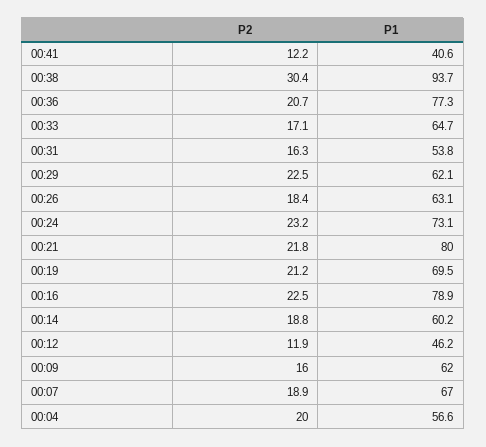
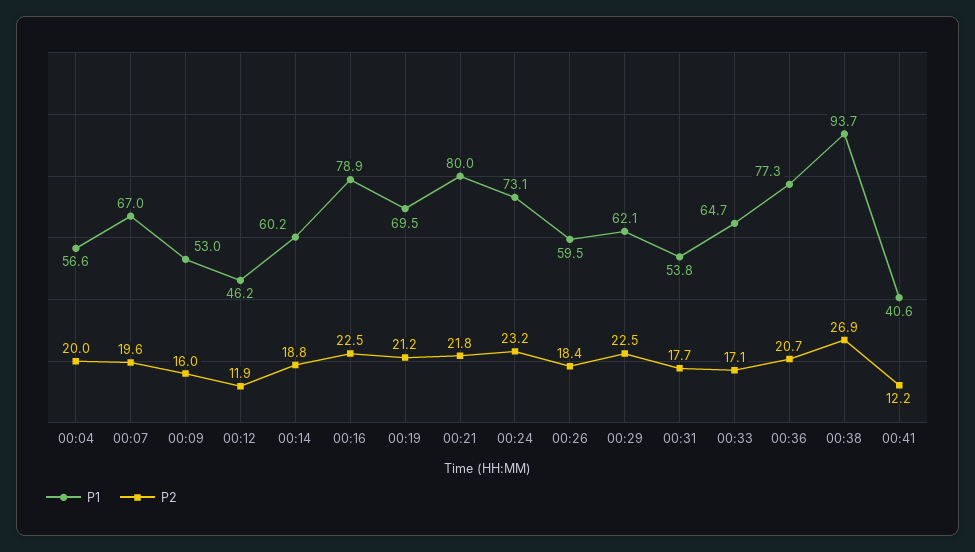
  {
    "P2": {
      "00:41": 12.2,
-     "00:38": 30.4,
+     "00:38": 26.9,
      "00:36": 20.7,
      "00:33": 17.1,
-     "00:31": 16.3,
+     "00:31": 17.7,
      "00:29": 22.5,
      "00:26": 18.4,
      "00:24": 23.2,
      "00:21": 21.8,
      "00:19": 21.2,
      "00:16": 22.5,
      "00:14": 18.8,
      "00:12": 11.9,
      "00:09": 16,
-     "00:07": 18.9,
+     "00:07": 19.6,
      "00:04": 20
    },
    "P1": {
      "00:41": 40.6,
      "00:38": 93.7,
      "00:36": 77.3,
      "00:33": 64.7,
      "00:31": 53.8,
      "00:29": 62.1,
-     "00:26": 63.1,
+     "00:26": 59.5,
      "00:24": 73.1,
      "00:21": 80,
      "00:19": 69.5,
      "00:16": 78.9,
      "00:14": 60.2,
      "00:12": 46.2,
-     "00:09": 62,
+     "00:09": 53,
      "00:07": 67,
      "00:04": 56.6
    }
  }

